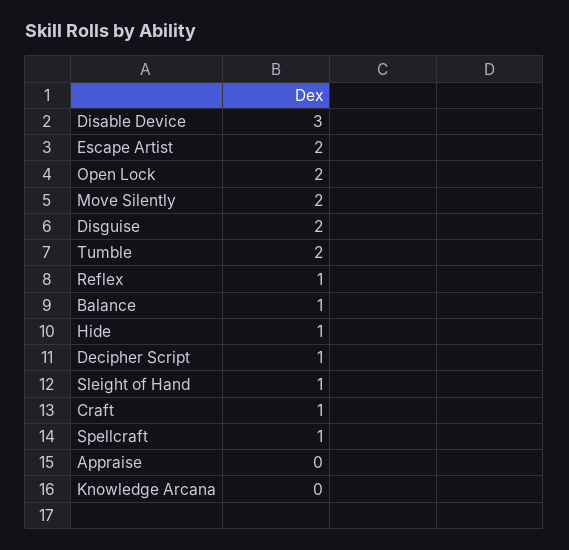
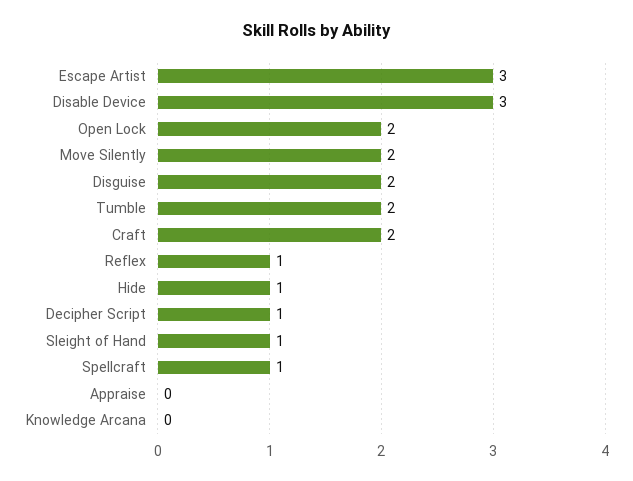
  {
    "Disable Device": 3,
-   "Escape Artist": 2,
+   "Escape Artist": 3,
    "Open Lock": 2,
    "Move Silently": 2,
    "Disguise": 2,
    "Tumble": 2,
    "Reflex": 1,
-   "Balance": 1,
    "Hide": 1,
    "Decipher Script": 1,
    "Sleight of Hand": 1,
-   "Craft": 1,
+   "Craft": 2,
    "Spellcraft": 1,
    "Appraise": 0,
    "Knowledge Arcana": 0
  }

